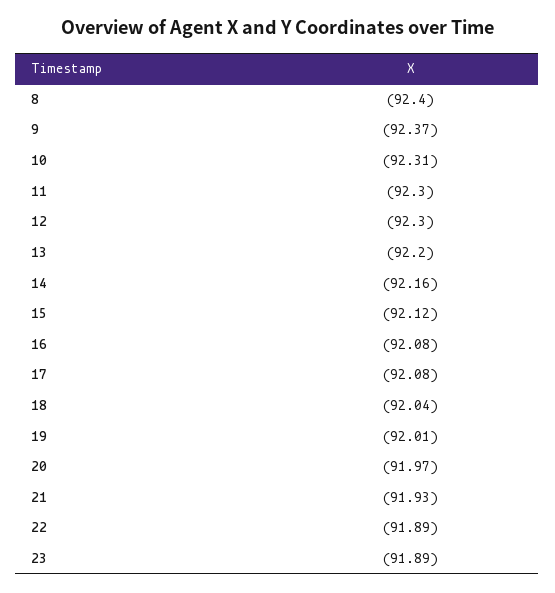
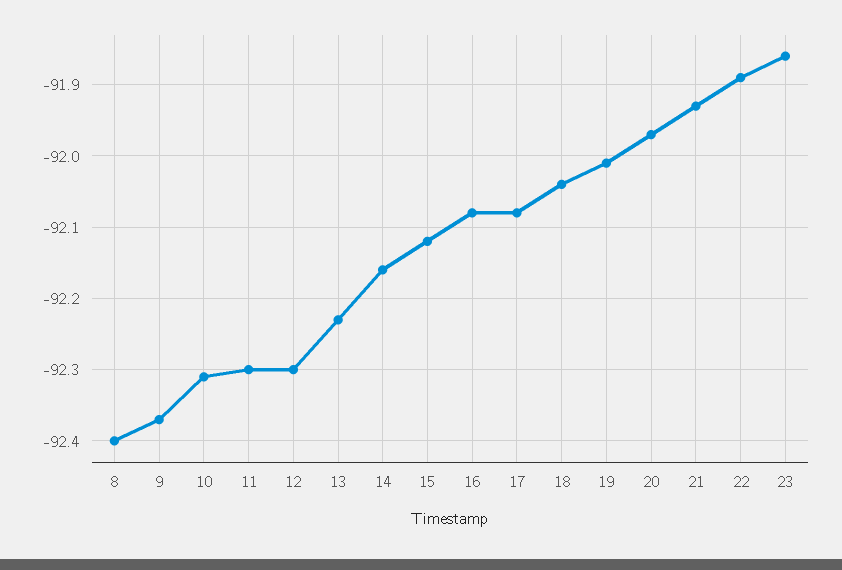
  {
    "8": -92.4,
    "9": -92.37,
    "10": -92.31,
    "11": -92.3,
    "12": -92.3,
-   "13": -92.2,
+   "13": -92.23,
    "14": -92.16,
    "15": -92.12,
    "16": -92.08,
    "17": -92.08,
    "18": -92.04,
    "19": -92.01,
    "20": -91.97,
    "21": -91.93,
    "22": -91.89,
-   "23": -91.89
+   "23": -91.86
  }

